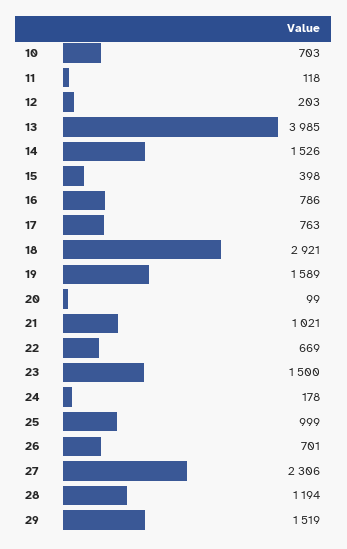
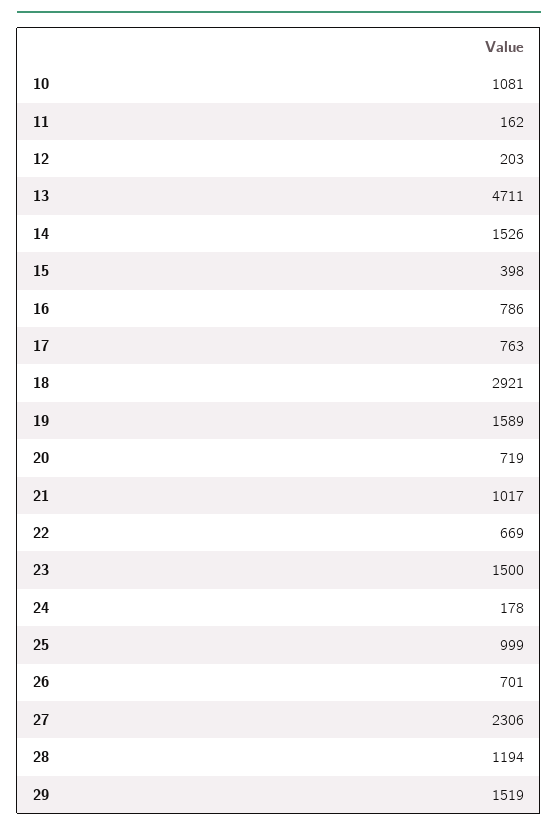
  {
-   "10": 703,
+   "10": 1081,
-   "11": 118,
+   "11": 162,
    "12": 203,
-   "13": 3985,
+   "13": 4711,
    "14": 1526,
    "15": 398,
    "16": 786,
    "17": 763,
    "18": 2921,
    "19": 1589,
-   "20": 99,
+   "20": 719,
-   "21": 1021,
+   "21": 1017,
    "22": 669,
    "23": 1500,
    "24": 178,
    "25": 999,
    "26": 701,
    "27": 2306,
    "28": 1194,
    "29": 1519
  }

